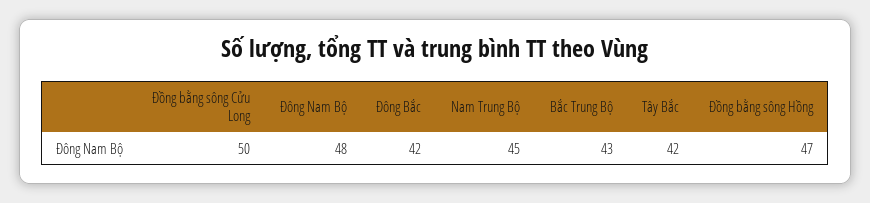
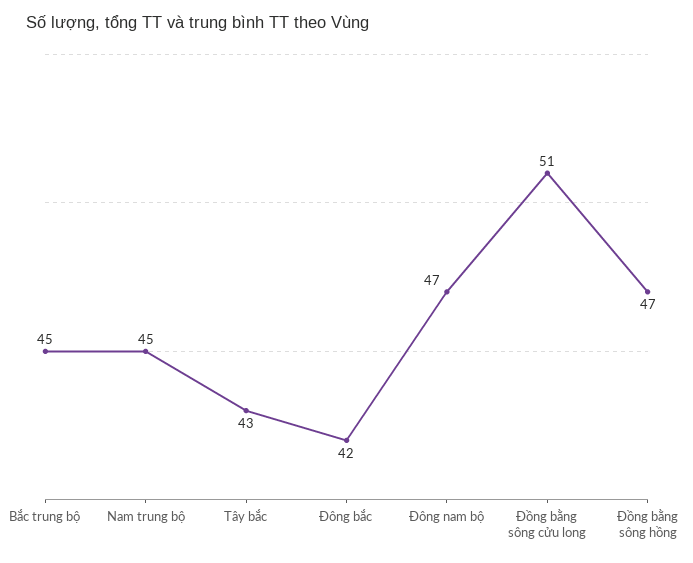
  {
-   "Đồng bằng sông Cửu Long": 50,
+   "Đồng bằng sông Cửu Long": 51,
-   "Đông Nam Bộ": 48,
+   "Đông Nam Bộ": 47,
    "Đông Bắc": 42,
    "Nam Trung Bộ": 45,
-   "Bắc Trung Bộ": 43,
+   "Bắc Trung Bộ": 45,
-   "Tây Bắc": 42,
+   "Tây Bắc": 43,
    "Đồng bằng sông Hồng": 47
  }

